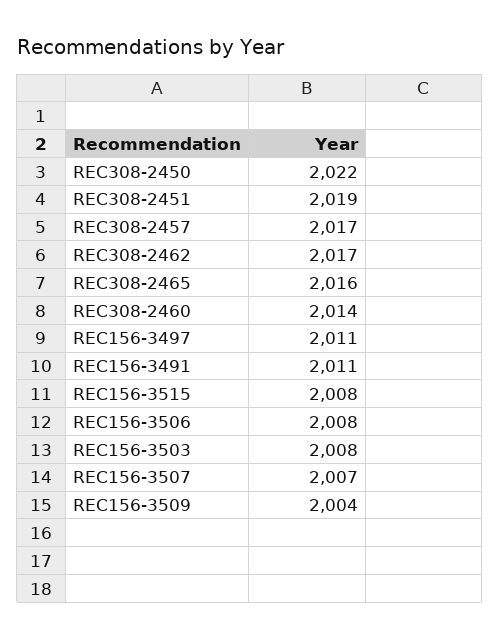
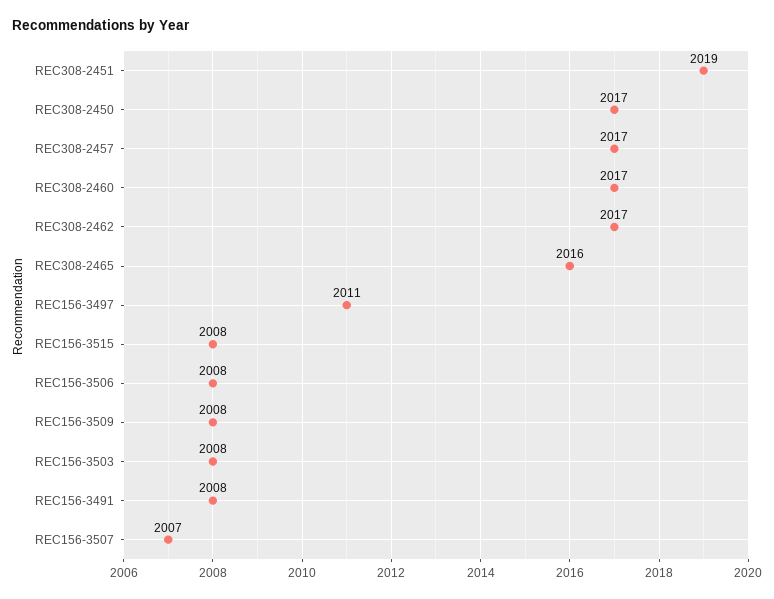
  {
-   "REC308-2450": 2022,
+   "REC308-2450": 2017,
    "REC308-2451": 2019,
    "REC308-2457": 2017,
    "REC308-2462": 2017,
    "REC308-2465": 2016,
-   "REC308-2460": 2014,
+   "REC308-2460": 2017,
    "REC156-3497": 2011,
-   "REC156-3491": 2011,
+   "REC156-3491": 2008,
    "REC156-3515": 2008,
    "REC156-3506": 2008,
    "REC156-3503": 2008,
    "REC156-3507": 2007,
-   "REC156-3509": 2004
+   "REC156-3509": 2008
  }

